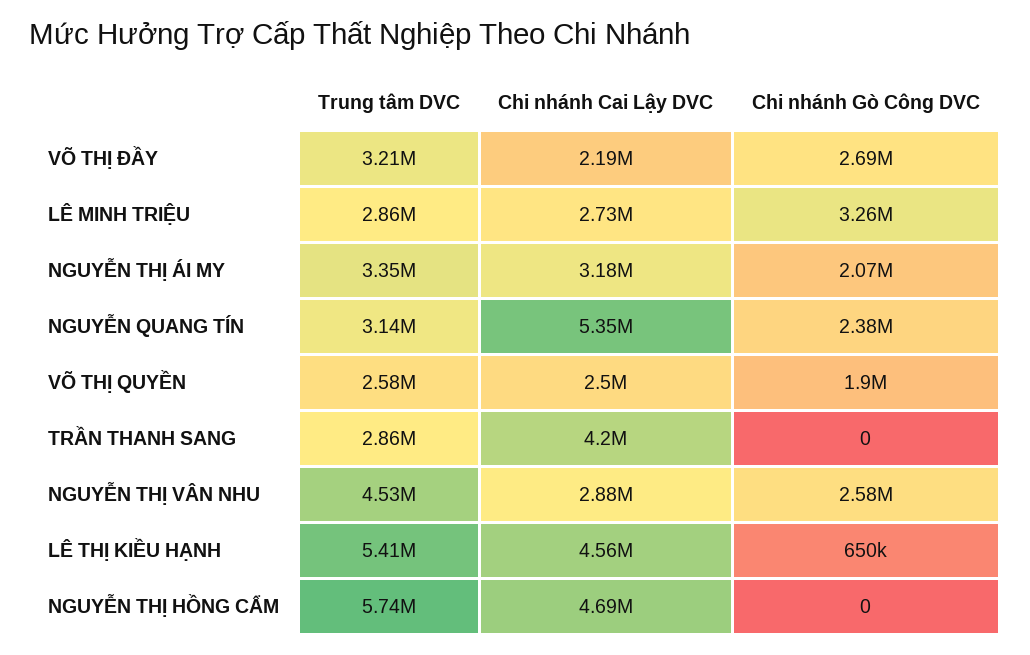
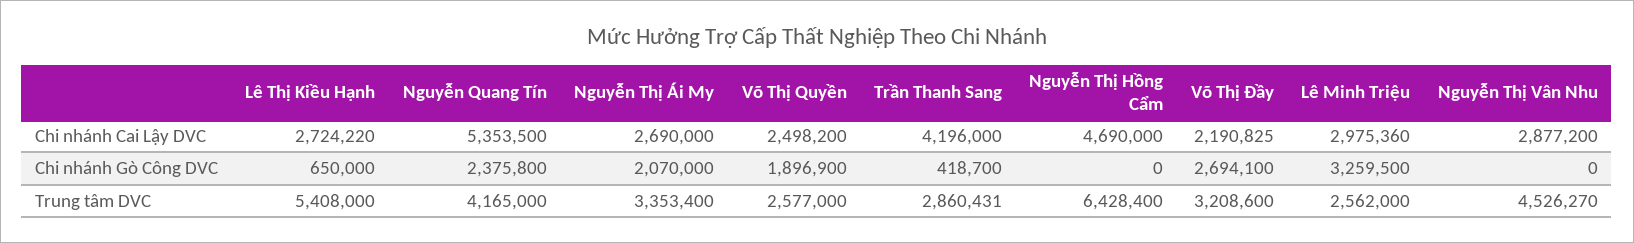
  {
    "Trung tâm DVC": {
      "VÕ THỊ ĐẦY": 3208600,
-     "LÊ MINH TRIỆU": 2860000,
+     "LÊ MINH TRIỆU": 2562000,
      "NGUYỄN THỊ ÁI MY": 3353400,
-     "NGUYỄN QUANG TÍN": 3140000,
+     "NGUYỄN QUANG TÍN": 4165000,
      "VÕ THỊ QUYỀN": 2577000,
      "TRẦN THANH SANG": 2860431,
      "NGUYỄN THỊ VÂN NHU": 4526270,
      "LÊ THỊ KIỀU HẠNH": 5408000,
-     "NGUYỄN THỊ HỒNG CẨM": 5740000
+     "NGUYỄN THỊ HỒNG CẨM": 6428400
    },
    "Chi nhánh Cai Lậy DVC": {
      "VÕ THỊ ĐẦY": 2190825,
-     "LÊ MINH TRIỆU": 2730000,
+     "LÊ MINH TRIỆU": 2975360,
-     "NGUYỄN THỊ ÁI MY": 3180000,
+     "NGUYỄN THỊ ÁI MY": 2690000,
      "NGUYỄN QUANG TÍN": 5353500,
      "VÕ THỊ QUYỀN": 2498200,
      "TRẦN THANH SANG": 4196000,
      "NGUYỄN THỊ VÂN NHU": 2877200,
-     "LÊ THỊ KIỀU HẠNH": 4560000,
+     "LÊ THỊ KIỀU HẠNH": 2724220,
      "NGUYỄN THỊ HỒNG CẨM": 4690000
    },
    "Chi nhánh Gò Công DVC": {
      "VÕ THỊ ĐẦY": 2694100,
      "LÊ MINH TRIỆU": 3259500,
      "NGUYỄN THỊ ÁI MY": 2070000,
      "NGUYỄN QUANG TÍN": 2375800,
      "VÕ THỊ QUYỀN": 1896900,
-     "TRẦN THANH SANG": 0,
+     "TRẦN THANH SANG": 418700,
-     "NGUYỄN THỊ VÂN NHU": 2580000,
+     "NGUYỄN THỊ VÂN NHU": 0,
      "LÊ THỊ KIỀU HẠNH": 650000,
      "NGUYỄN THỊ HỒNG CẨM": 0
    }
  }

